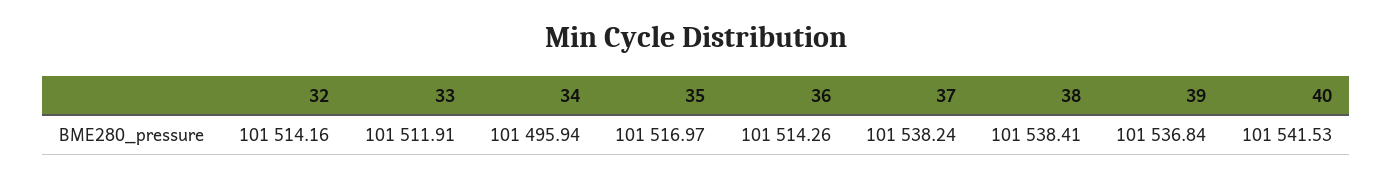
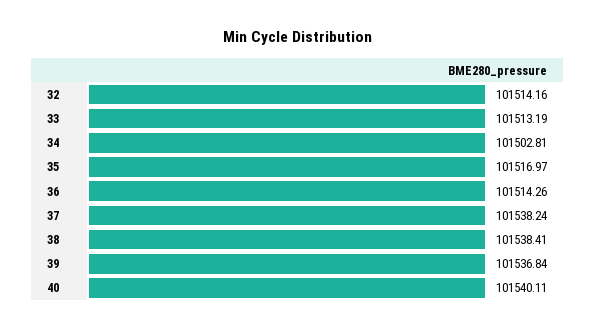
  {
    "32": 101514.16,
-   "33": 101511.91,
+   "33": 101513.19,
-   "34": 101495.94,
+   "34": 101502.81,
    "35": 101516.97,
    "36": 101514.26,
    "37": 101538.24,
    "38": 101538.41,
    "39": 101536.84,
-   "40": 101541.53
+   "40": 101540.11
  }

